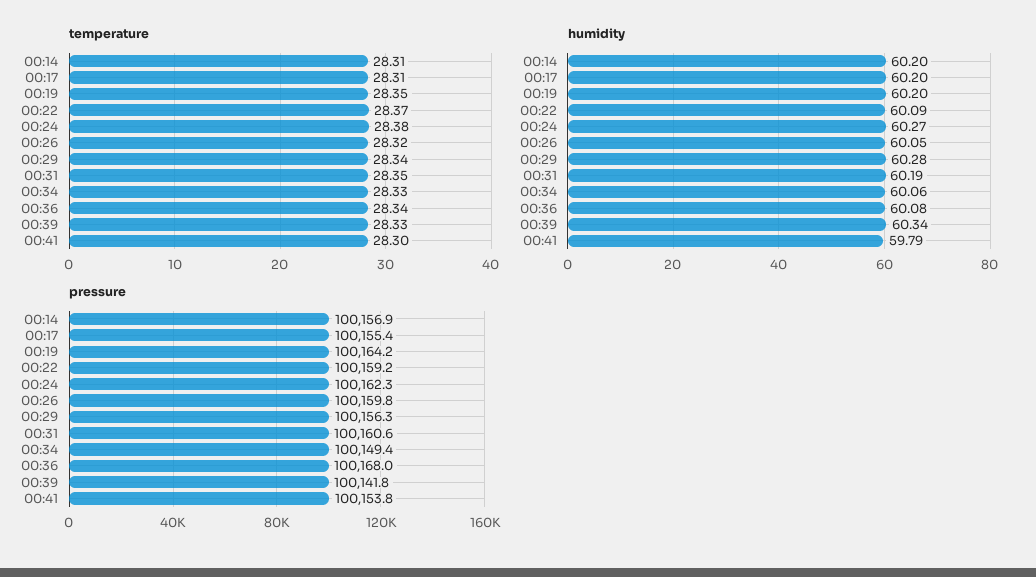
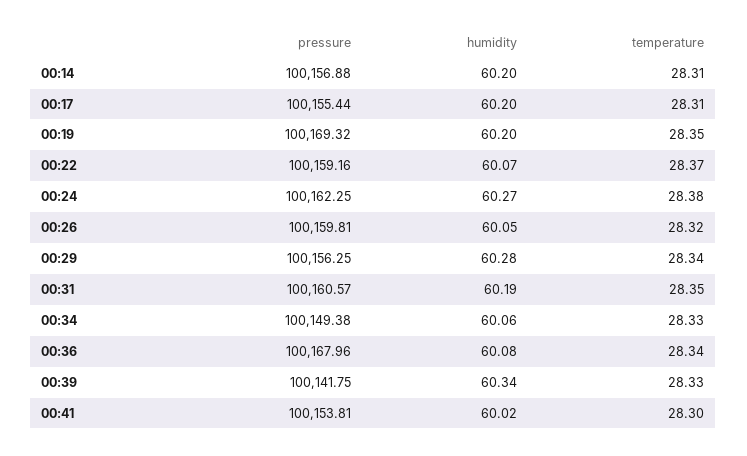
  {
    "temperature": {
      "00:14": 28.31,
      "00:17": 28.31,
      "00:19": 28.35,
      "00:22": 28.37,
      "00:24": 28.38,
      "00:26": 28.32,
      "00:29": 28.34,
      "00:31": 28.35,
      "00:34": 28.33,
      "00:36": 28.34,
      "00:39": 28.33,
      "00:41": 28.3
    },
    "humidity": {
      "00:14": 60.2,
      "00:17": 60.2,
      "00:19": 60.2,
-     "00:22": 60.09,
+     "00:22": 60.07,
      "00:24": 60.27,
      "00:26": 60.05,
      "00:29": 60.28,
      "00:31": 60.19,
      "00:34": 60.06,
      "00:36": 60.08,
      "00:39": 60.34,
-     "00:41": 59.79
+     "00:41": 60.02
    },
    "pressure": {
      "00:14": 100156.88,
      "00:17": 100155.44,
-     "00:19": 100164.2,
+     "00:19": 100169.32,
      "00:22": 100159.16,
      "00:24": 100162.25,
      "00:26": 100159.81,
      "00:29": 100156.25,
      "00:31": 100160.57,
      "00:34": 100149.38,
      "00:36": 100167.96,
      "00:39": 100141.75,
      "00:41": 100153.81
    }
  }

